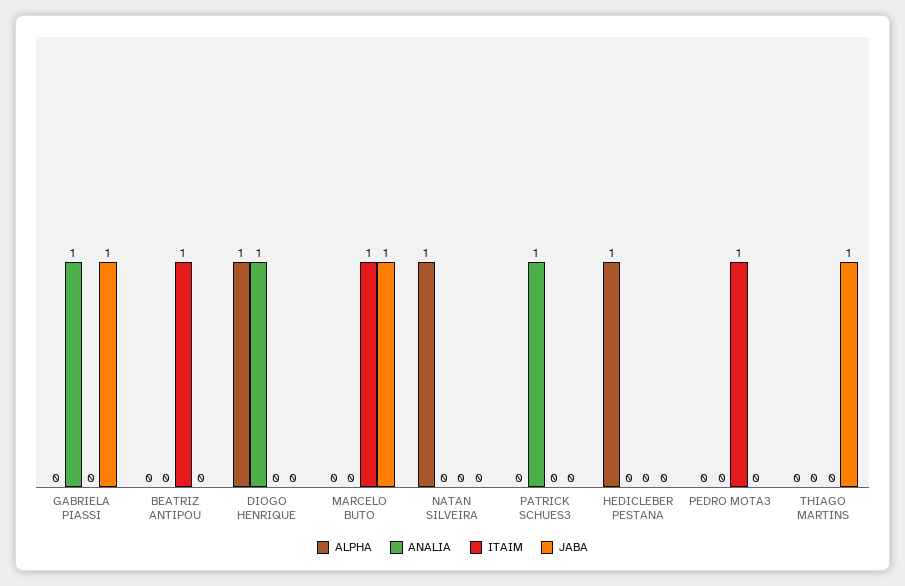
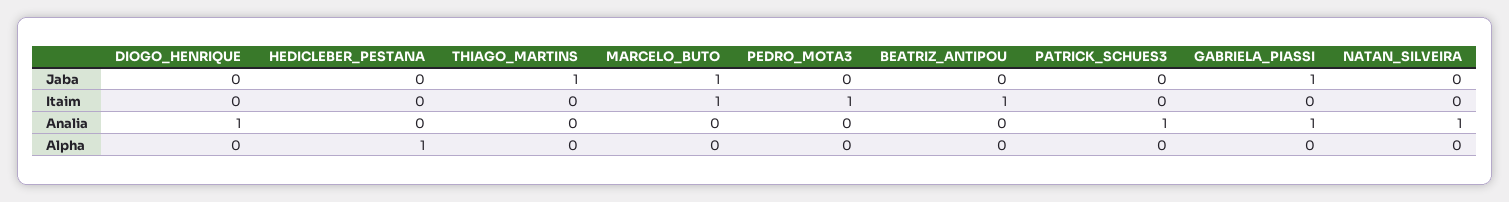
  {
    "ALPHA": {
      "GABRIELA PIASSI": 0,
      "BEATRIZ ANTIPOU": 0,
-     "DIOGO HENRIQUE": 1,
+     "DIOGO HENRIQUE": 0,
      "MARCELO BUTO": 0,
-     "NATAN SILVEIRA": 1,
+     "NATAN SILVEIRA": 0,
      "PATRICK SCHUES3": 0,
      "HEDICLEBER PESTANA": 1,
      "PEDRO MOTA3": 0,
      "THIAGO MARTINS": 0
    },
    "ANALIA": {
      "GABRIELA PIASSI": 1,
      "BEATRIZ ANTIPOU": 0,
      "DIOGO HENRIQUE": 1,
      "MARCELO BUTO": 0,
-     "NATAN SILVEIRA": 0,
+     "NATAN SILVEIRA": 1,
      "PATRICK SCHUES3": 1,
      "HEDICLEBER PESTANA": 0,
      "PEDRO MOTA3": 0,
      "THIAGO MARTINS": 0
    },
    "ITAIM": {
      "GABRIELA PIASSI": 0,
      "BEATRIZ ANTIPOU": 1,
      "DIOGO HENRIQUE": 0,
      "MARCELO BUTO": 1,
      "NATAN SILVEIRA": 0,
      "PATRICK SCHUES3": 0,
      "HEDICLEBER PESTANA": 0,
      "PEDRO MOTA3": 1,
      "THIAGO MARTINS": 0
    },
    "JABA": {
      "GABRIELA PIASSI": 1,
      "BEATRIZ ANTIPOU": 0,
      "DIOGO HENRIQUE": 0,
      "MARCELO BUTO": 1,
      "NATAN SILVEIRA": 0,
      "PATRICK SCHUES3": 0,
      "HEDICLEBER PESTANA": 0,
      "PEDRO MOTA3": 0,
      "THIAGO MARTINS": 1
    }
  }

